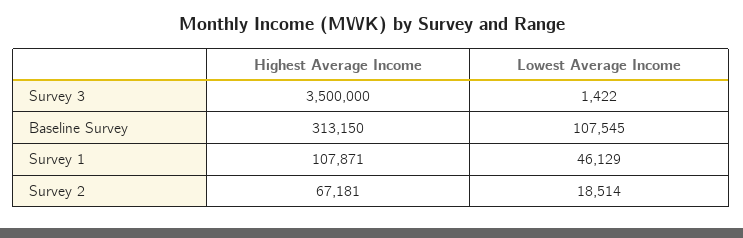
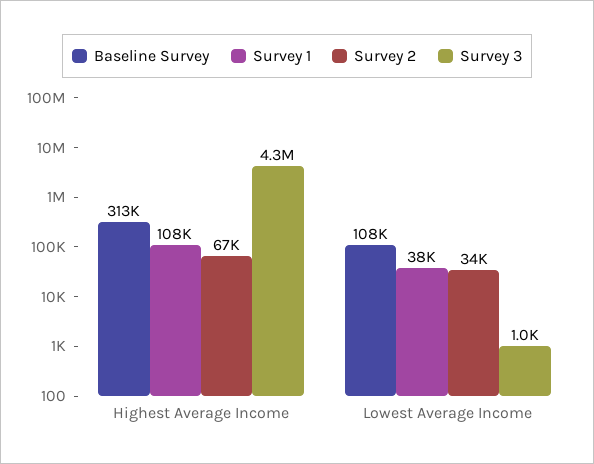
  {
    "Survey 3": {
-     "Highest Average Income": 3500000,
+     "Highest Average Income": 4300000,
-     "Lowest Average Income": 1422
+     "Lowest Average Income": 1000
    },
    "Baseline Survey": {
      "Highest Average Income": 313150,
      "Lowest Average Income": 107545
    },
    "Survey 1": {
      "Highest Average Income": 107871,
-     "Lowest Average Income": 46129
+     "Lowest Average Income": 38000
    },
    "Survey 2": {
      "Highest Average Income": 67181,
-     "Lowest Average Income": 18514
+     "Lowest Average Income": 34000
    }
  }

